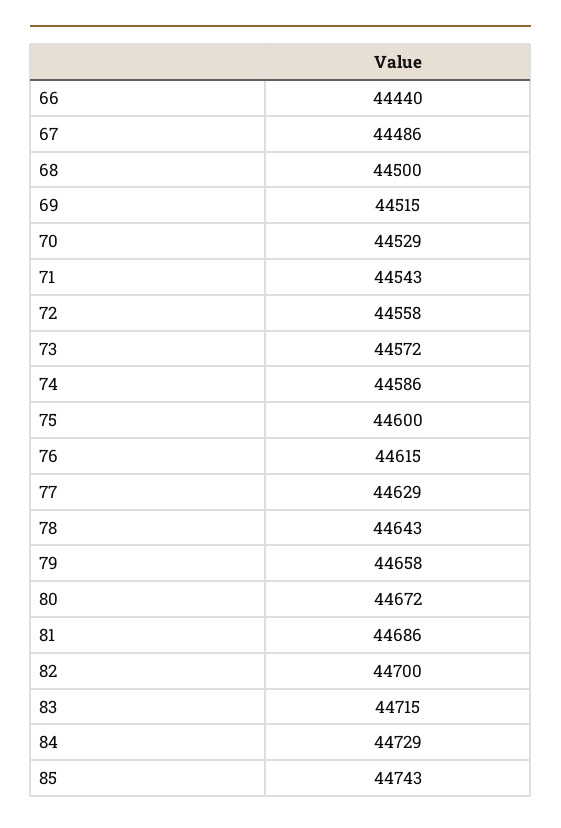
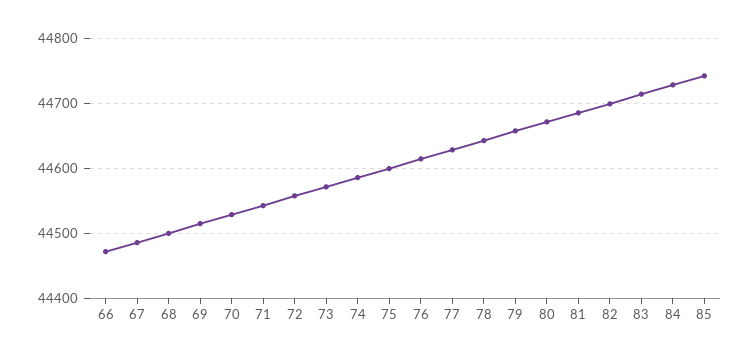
  {
-   "66": 44440,
+   "66": 44470,
    "67": 44486,
    "68": 44500,
    "69": 44515,
    "70": 44529,
    "71": 44543,
    "72": 44558,
    "73": 44572,
    "74": 44586,
    "75": 44600,
    "76": 44615,
    "77": 44629,
    "78": 44643,
    "79": 44658,
    "80": 44672,
    "81": 44686,
    "82": 44700,
    "83": 44715,
    "84": 44729,
    "85": 44743
  }

